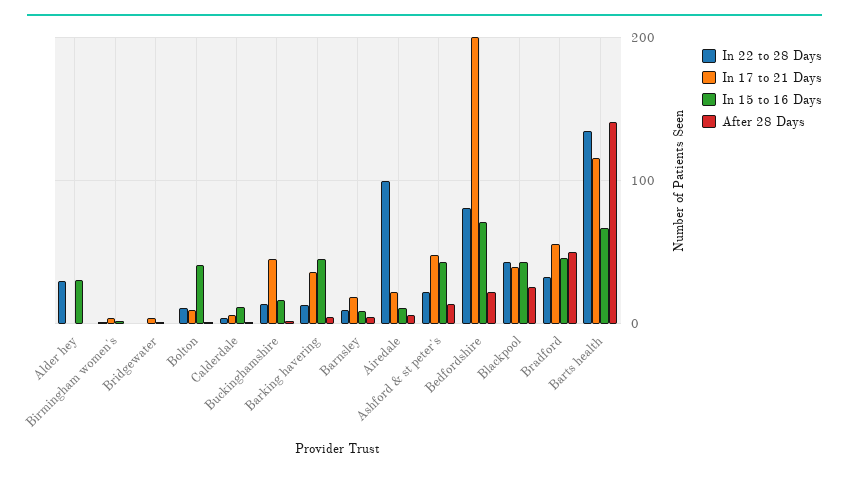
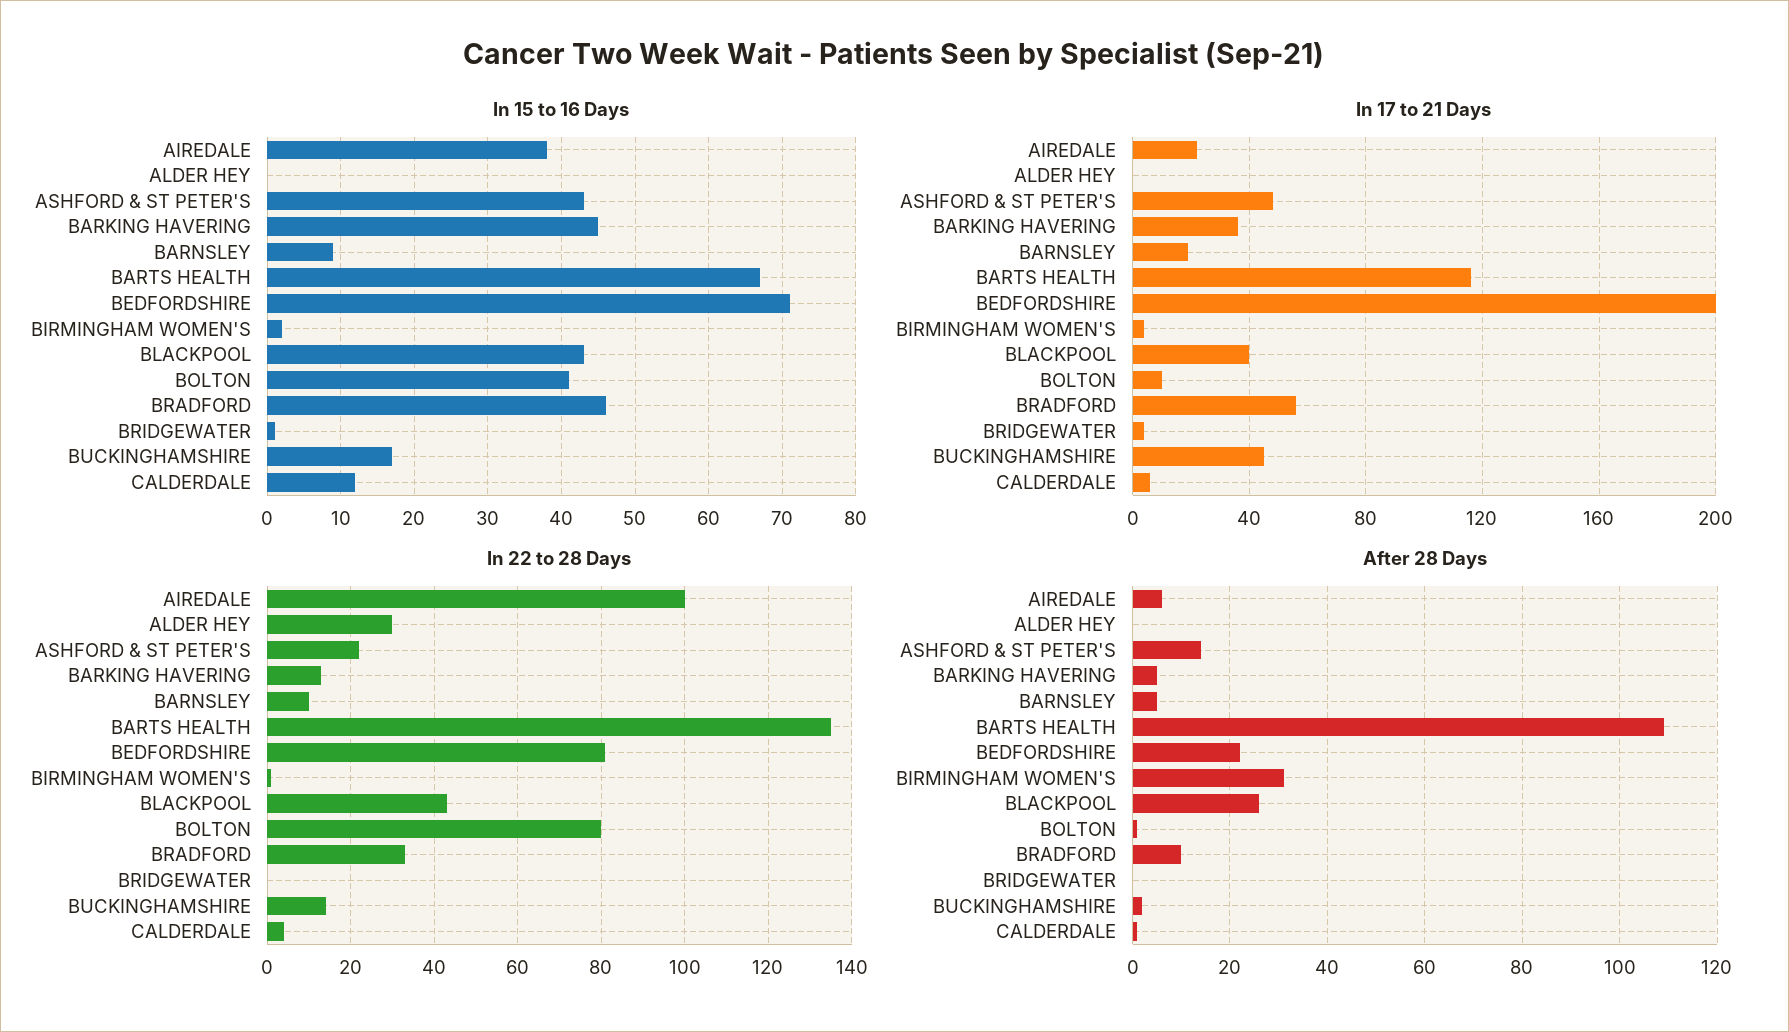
  {
    "In 22 to 28 Days": {
      "Alder hey": 30,
      "Birmingham women's": 0,
      "Bridgewater": 0,
-     "Bolton": 10,
+     "Bolton": 80,
      "Calderdale": 5,
      "Buckinghamshire": 15,
      "Barking havering": 15,
      "Barnsley": 10,
      "Airedale": 100,
      "Ashford & st peter's": 20,
      "Bedfordshire": 80,
      "Blackpool": 45,
      "Bradford": 35,
      "Barts health": 135
    },
    "In 17 to 21 Days": {
      "Alder hey": 0,
      "Birmingham women's": 5,
      "Bridgewater": 5,
      "Bolton": 10,
      "Calderdale": 5,
      "Buckinghamshire": 45,
      "Barking havering": 35,
      "Barnsley": 20,
      "Airedale": 20,
      "Ashford & st peter's": 50,
      "Bedfordshire": 200,
      "Blackpool": 40,
      "Bradford": 55,
      "Barts health": 115
    },
    "In 15 to 16 Days": {
-     "Alder hey": 30,
+     "Alder hey": 0,
      "Birmingham women's": 2,
      "Bridgewater": 1,
      "Bolton": 41,
      "Calderdale": 12,
      "Buckinghamshire": 17,
      "Barking havering": 45,
      "Barnsley": 9,
-     "Airedale": 10,
+     "Airedale": 38,
      "Ashford & st peter's": 43,
      "Bedfordshire": 71,
      "Blackpool": 43,
      "Bradford": 46,
      "Barts health": 67
    },
    "After 28 Days": {
      "Alder hey": 0,
-     "Birmingham women's": 0,
+     "Birmingham women's": 30,
      "Bridgewater": 0,
      "Bolton": 0,
      "Calderdale": 0,
      "Buckinghamshire": 0,
      "Barking havering": 5,
      "Barnsley": 5,
      "Airedale": 5,
      "Ashford & st peter's": 15,
      "Bedfordshire": 20,
      "Blackpool": 25,
-     "Bradford": 50,
+     "Bradford": 10,
-     "Barts health": 140
+     "Barts health": 110
    }
  }

